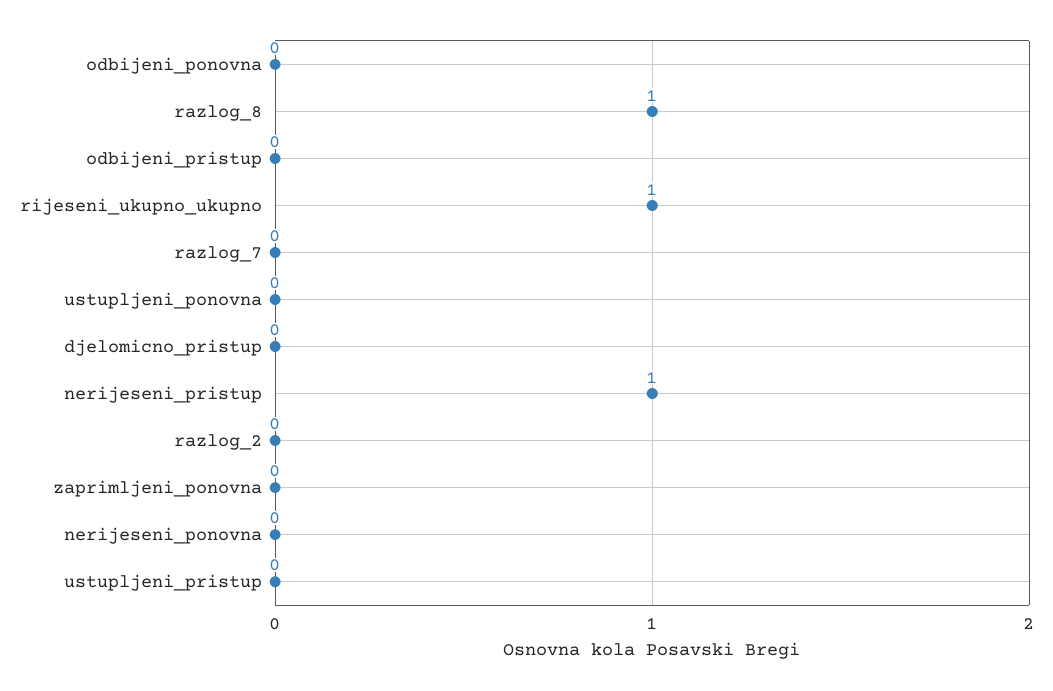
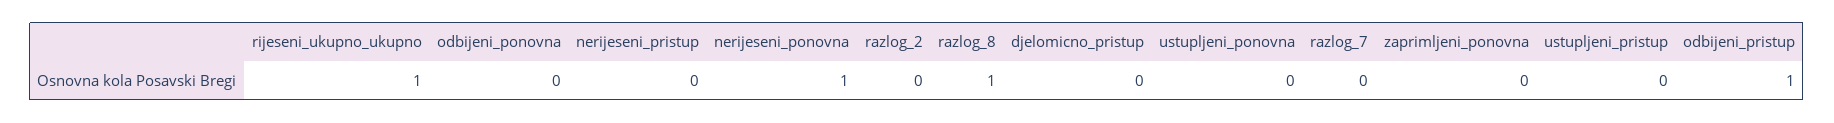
  {
    "odbijeni_ponovna": 0,
    "razlog_8": 1,
-   "odbijeni_pristup": 0,
+   "odbijeni_pristup": 1,
    "rijeseni_ukupno_ukupno": 1,
    "razlog_7": 0,
    "ustupljeni_ponovna": 0,
    "djelomicno_pristup": 0,
-   "nerijeseni_pristup": 1,
+   "nerijeseni_pristup": 0,
    "razlog_2": 0,
    "zaprimljeni_ponovna": 0,
-   "nerijeseni_ponovna": 0,
+   "nerijeseni_ponovna": 1,
    "ustupljeni_pristup": 0
  }

